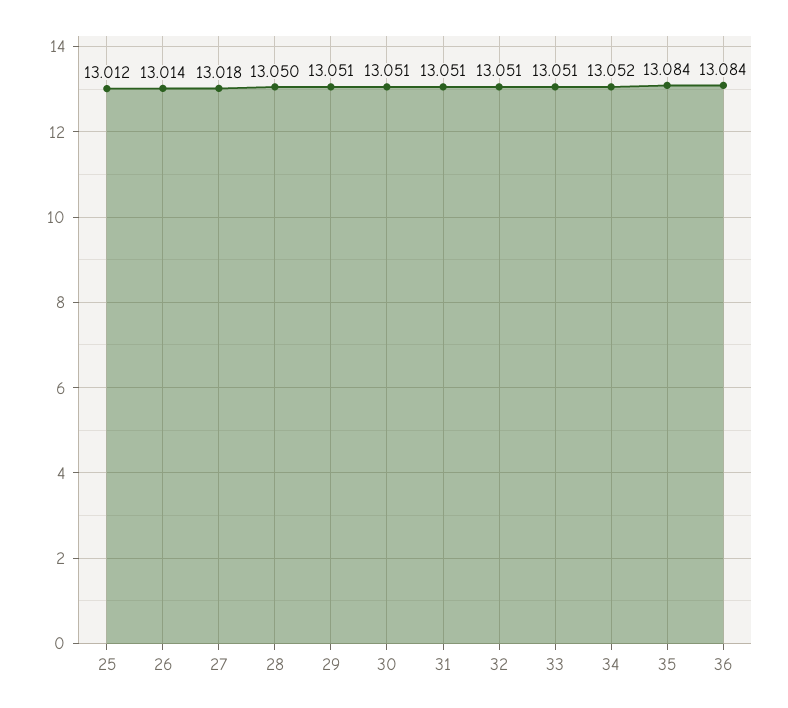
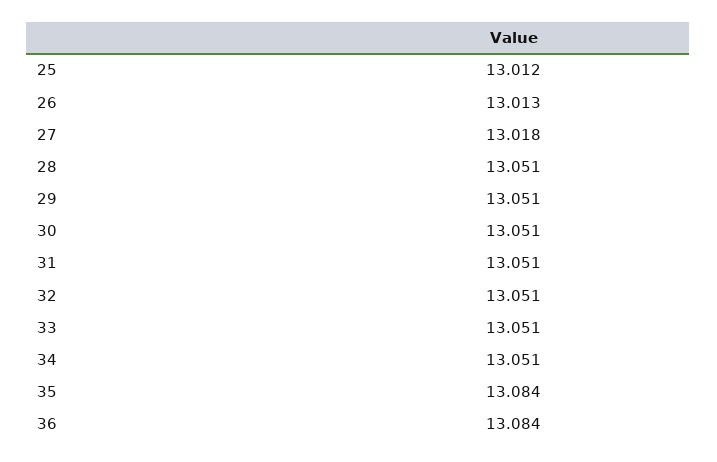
  {
    "25": 13.012,
-   "26": 13.014,
+   "26": 13.013,
    "27": 13.018,
-   "28": 13.05,
+   "28": 13.051,
    "29": 13.051,
    "30": 13.051,
    "31": 13.051,
    "32": 13.051,
    "33": 13.051,
-   "34": 13.052,
+   "34": 13.051,
    "35": 13.084,
    "36": 13.084
  }

